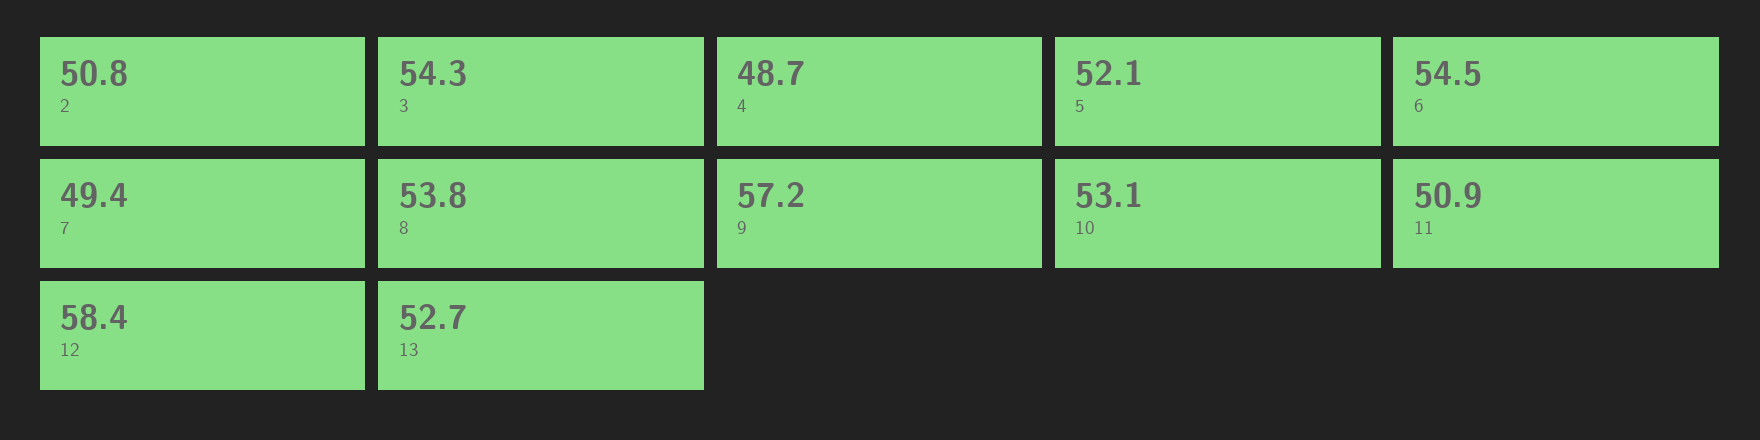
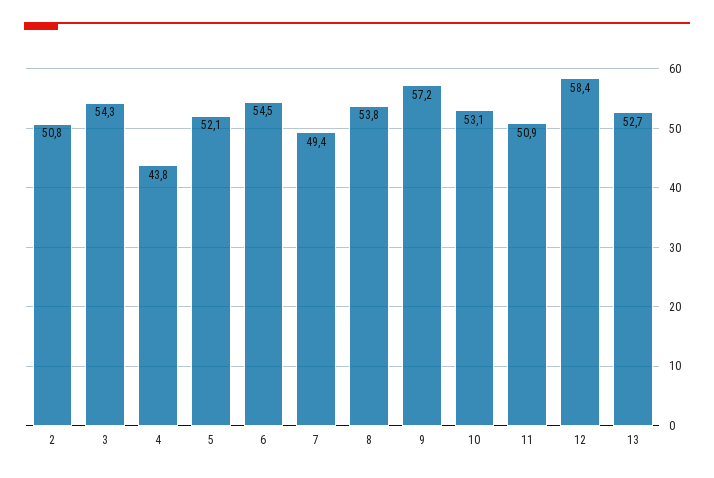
  {
    "2": 50.8,
    "3": 54.3,
-   "4": 48.7,
+   "4": 43.8,
    "5": 52.1,
    "6": 54.5,
    "7": 49.4,
    "8": 53.8,
    "9": 57.2,
    "10": 53.1,
    "11": 50.9,
    "12": 58.4,
    "13": 52.7
  }

